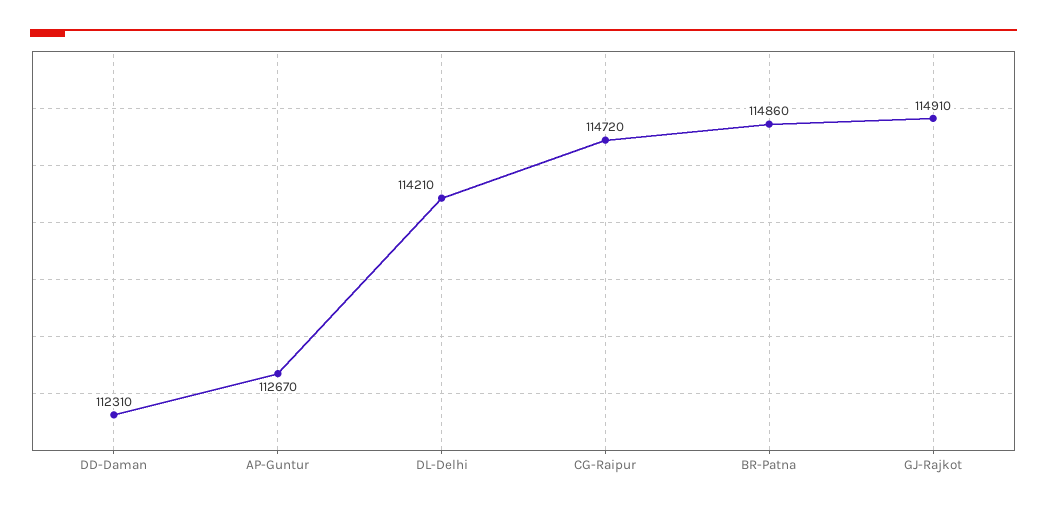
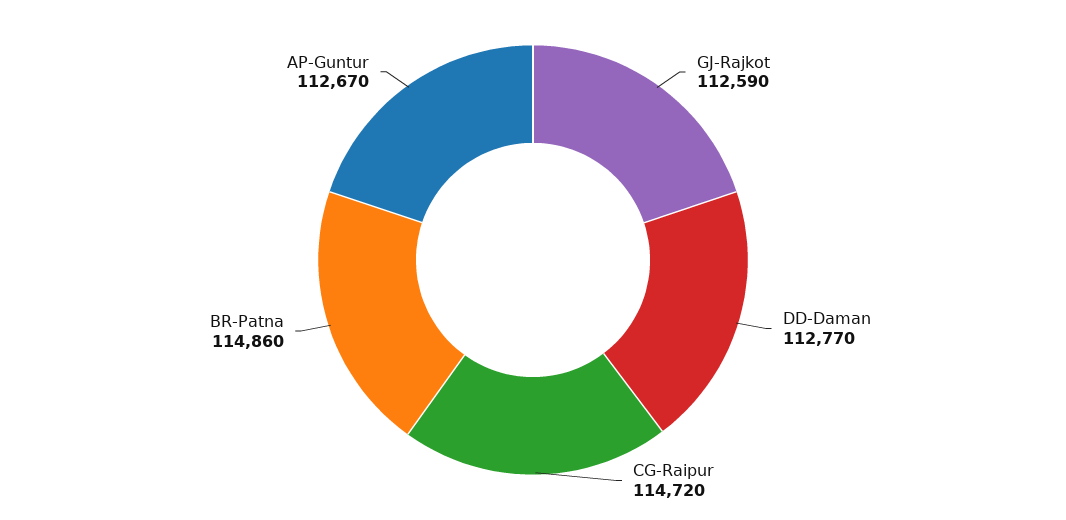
  {
-   "DD-Daman": 112310,
+   "DD-Daman": 112770,
    "AP-Guntur": 112670,
-   "DL-Delhi": 114210,
    "CG-Raipur": 114720,
    "BR-Patna": 114860,
-   "GJ-Rajkot": 114910
+   "GJ-Rajkot": 112590
  }

